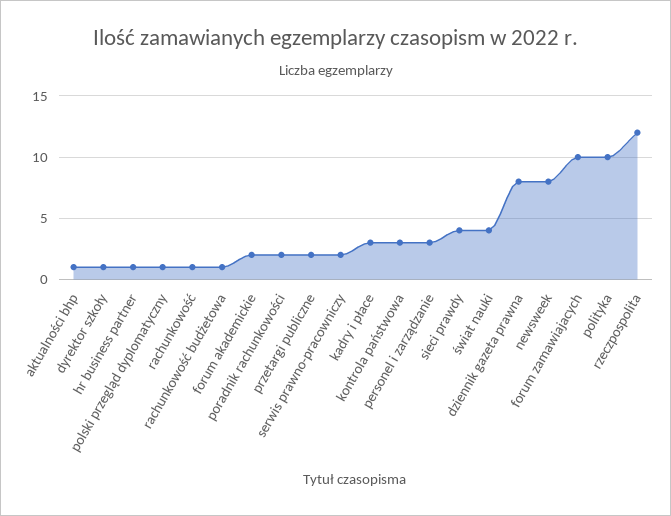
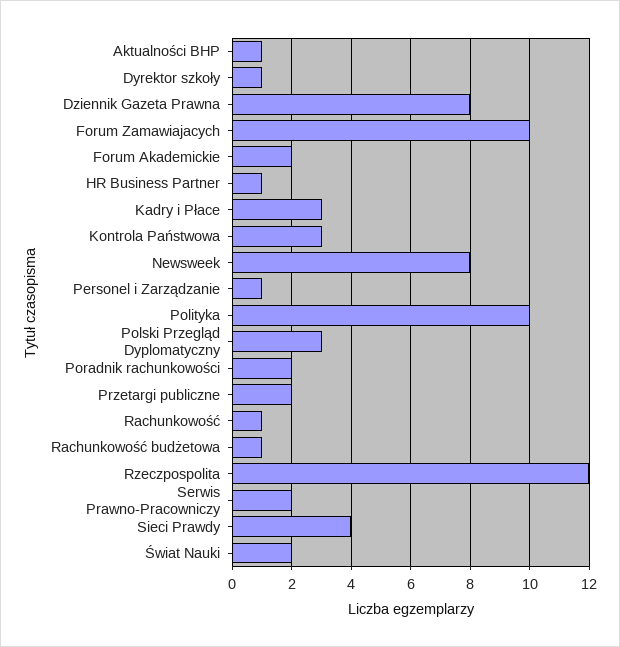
  {
    "aktualności bhp": 1,
    "dyrektor szkoły": 1,
    "hr business partner": 1,
-   "polski przegląd dyplomatyczny": 1,
+   "polski przegląd dyplomatyczny": 3,
    "rachunkowość": 1,
    "rachunkowość budżetowa": 1,
    "forum akademickie": 2,
    "poradnik rachunkowości": 2,
    "przetargi publiczne": 2,
    "serwis prawno-pracowniczy": 2,
    "kadry i płace": 3,
    "kontrola państwowa": 3,
-   "personel i zarządzanie": 3,
+   "personel i zarządzanie": 1,
    "sieci prawdy": 4,
-   "świat nauki": 4,
+   "świat nauki": 2,
    "dziennik gazeta prawna": 8,
    "newsweek": 8,
    "forum zamawiajacych": 10,
    "polityka": 10,
    "rzeczpospolita": 12
  }

